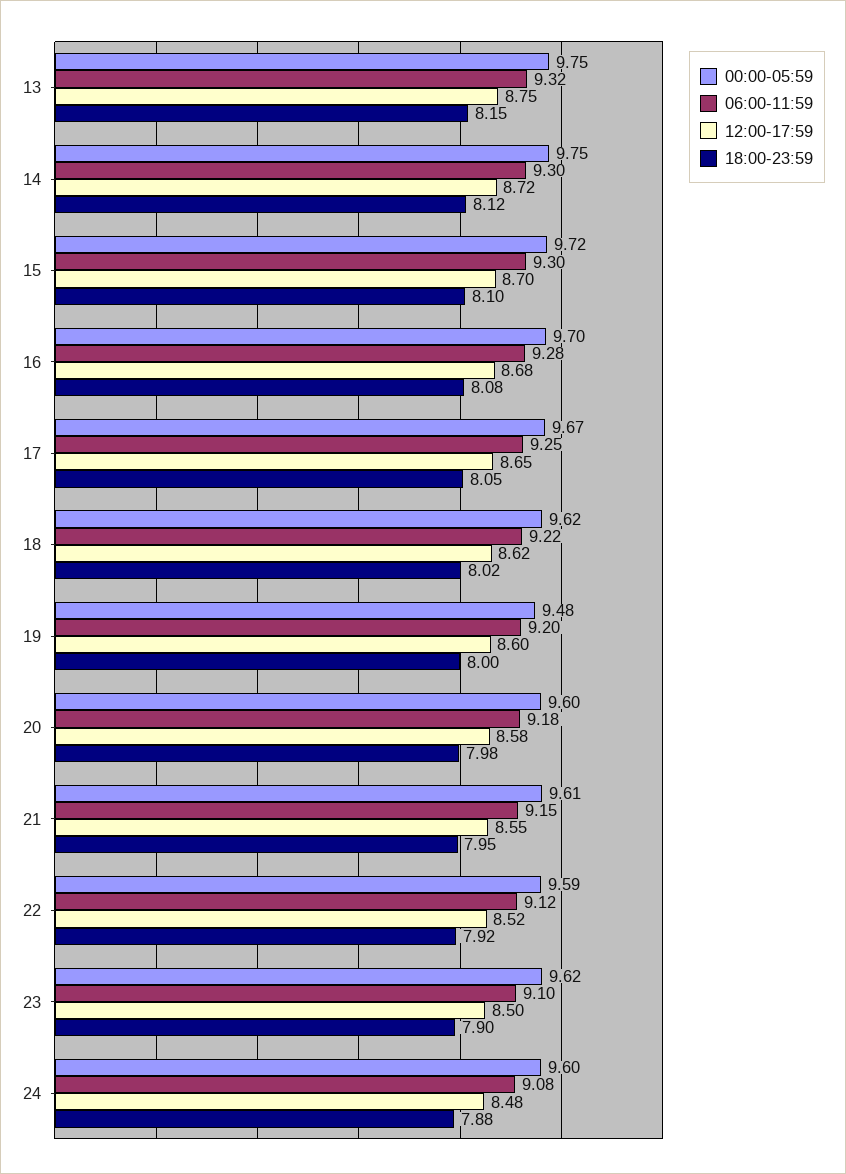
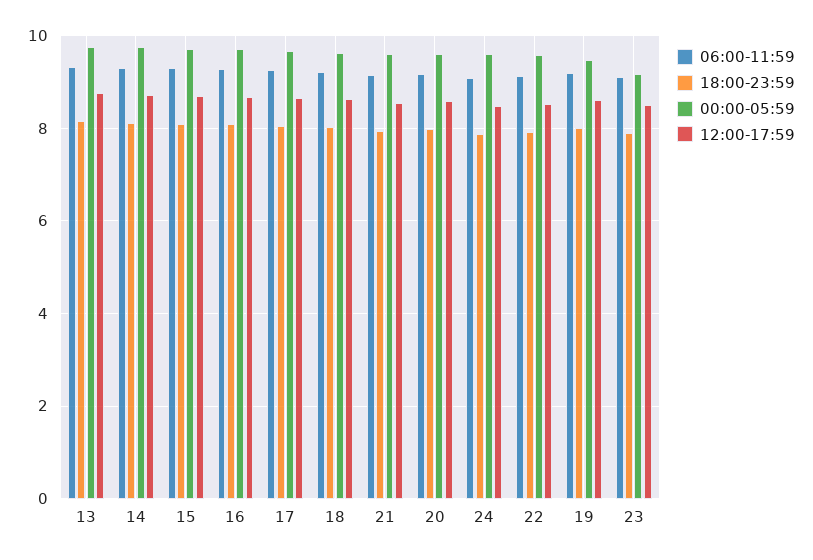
  {
    "00:00-05:59": {
      "13": 9.75,
      "14": 9.75,
      "15": 9.72,
      "16": 9.7,
      "17": 9.67,
      "18": 9.62,
      "19": 9.48,
      "20": 9.6,
      "21": 9.61,
      "22": 9.59,
-     "23": 9.62,
+     "23": 9.2,
      "24": 9.6
    },
    "06:00-11:59": {
      "13": 9.32,
      "14": 9.3,
      "15": 9.3,
      "16": 9.28,
      "17": 9.25,
      "18": 9.22,
      "19": 9.2,
      "20": 9.18,
      "21": 9.15,
      "22": 9.12,
      "23": 9.1,
      "24": 9.08
    },
    "12:00-17:59": {
      "13": 8.75,
      "14": 8.72,
      "15": 8.7,
      "16": 8.68,
      "17": 8.65,
      "18": 8.62,
      "19": 8.6,
      "20": 8.58,
      "21": 8.55,
      "22": 8.52,
      "23": 8.5,
      "24": 8.48
    },
    "18:00-23:59": {
      "13": 8.15,
      "14": 8.12,
      "15": 8.1,
      "16": 8.08,
      "17": 8.05,
      "18": 8.02,
      "19": 8,
      "20": 7.98,
      "21": 7.95,
      "22": 7.92,
      "23": 7.9,
      "24": 7.88
    }
  }

